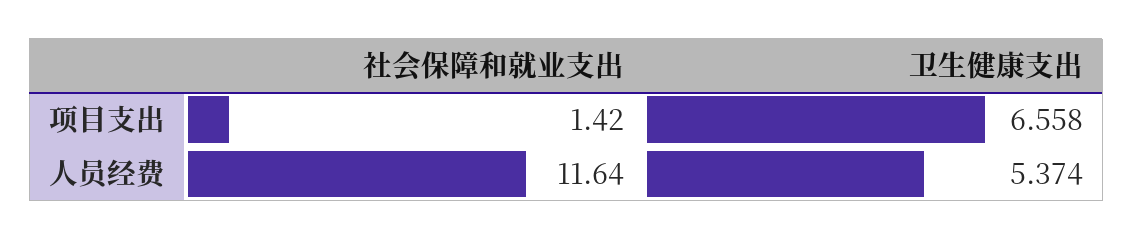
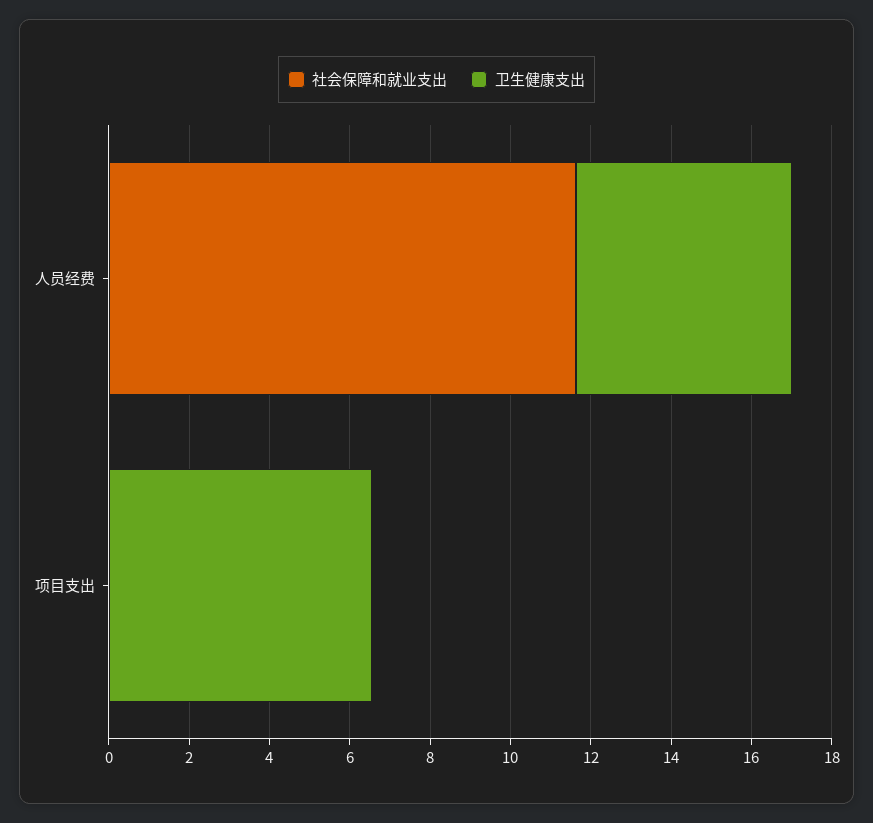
  {
    "社会保障和就业支出": {
-     "项目支出": 1.42,
+     "项目支出": 0,
      "人员经费": 11.64
    },
    "卫生健康支出": {
      "项目支出": 6.558,
      "人员经费": 5.374
    }
  }

